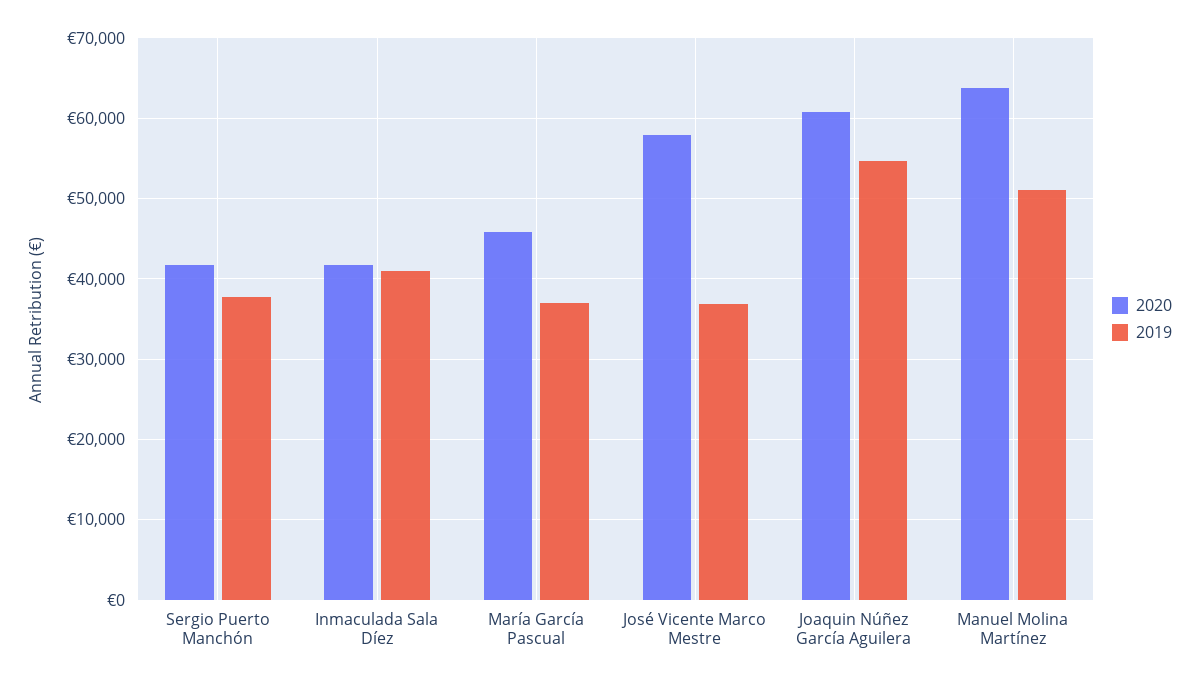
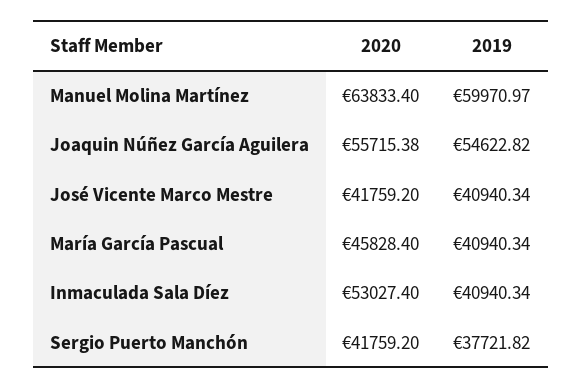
  {
    "2020": {
      "Sergio Puerto Manchón": 41759.2,
-     "Inmaculada Sala Díez": 42000,
+     "Inmaculada Sala Díez": 53027.4,
      "María García Pascual": 45828.4,
-     "José Vicente Marco Mestre": 58000,
+     "José Vicente Marco Mestre": 41759.2,
-     "Joaquin Núñez García Aguilera": 61000,
+     "Joaquin Núñez García Aguilera": 55715.38,
      "Manuel Molina Martínez": 63833.4
    },
    "2019": {
      "Sergio Puerto Manchón": 37721.82,
      "Inmaculada Sala Díez": 40940.34,
-     "María García Pascual": 37000,
+     "María García Pascual": 40940.34,
-     "José Vicente Marco Mestre": 37000,
+     "José Vicente Marco Mestre": 40940.34,
      "Joaquin Núñez García Aguilera": 54622.82,
-     "Manuel Molina Martínez": 51000
+     "Manuel Molina Martínez": 59970.97
    }
  }

